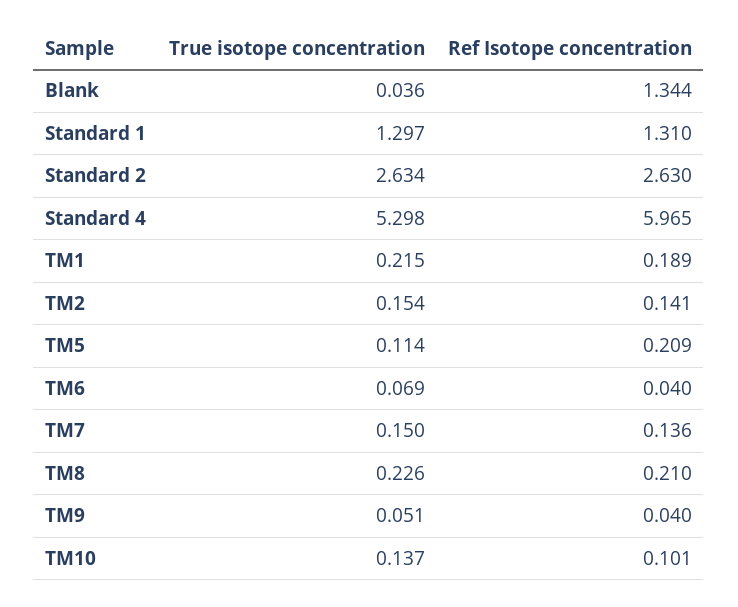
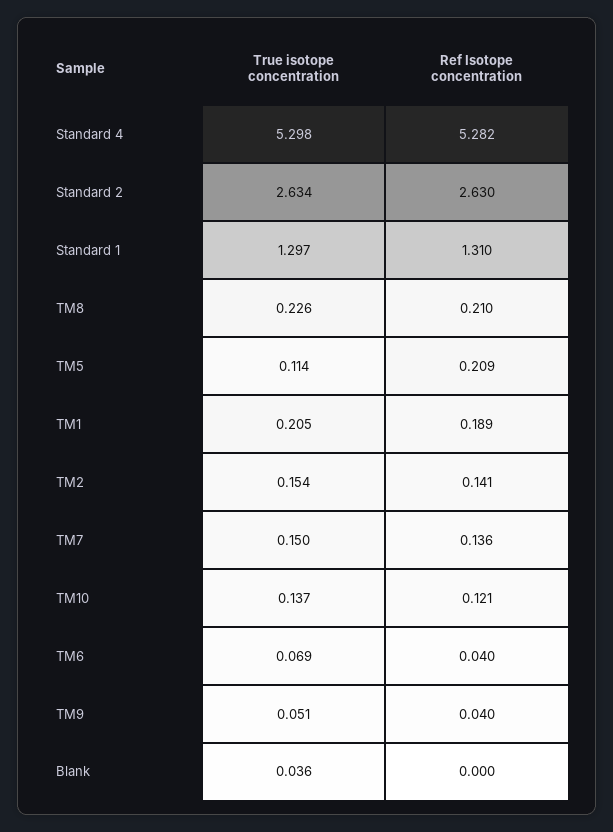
  {
    "True isotope concentration": {
      "Blank": 0.036,
      "Standard 1": 1.297,
      "Standard 2": 2.634,
      "Standard 4": 5.298,
-     "TM1": 0.215,
+     "TM1": 0.205,
      "TM2": 0.154,
      "TM5": 0.114,
      "TM6": 0.069,
      "TM7": 0.15,
      "TM8": 0.226,
      "TM9": 0.051,
      "TM10": 0.137
    },
    "Ref Isotope concentration": {
-     "Blank": 1.344,
+     "Blank": 0,
      "Standard 1": 1.31,
      "Standard 2": 2.63,
-     "Standard 4": 5.965,
+     "Standard 4": 5.282,
      "TM1": 0.189,
      "TM2": 0.141,
      "TM5": 0.209,
      "TM6": 0.04,
      "TM7": 0.136,
      "TM8": 0.21,
      "TM9": 0.04,
-     "TM10": 0.101
+     "TM10": 0.121
    }
  }

